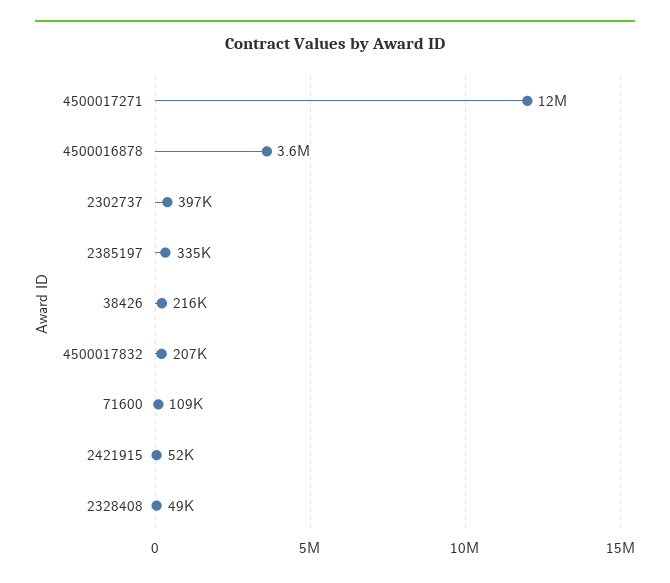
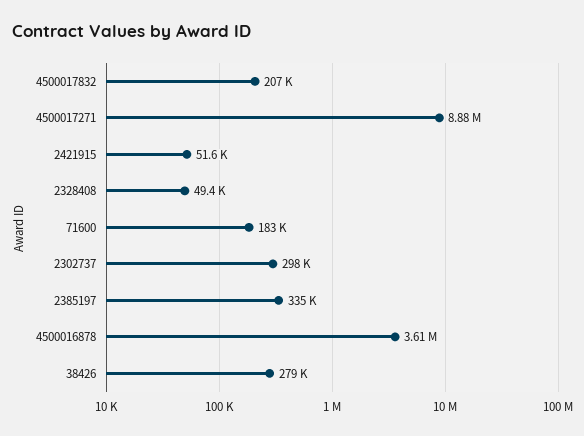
  {
-   "4500017271": 12000000,
+   "4500017271": 8880000,
    "4500016878": 3610000,
-   "2302737": 397000,
+   "2302737": 298000,
    "2385197": 335000,
-   "38426": 216000,
+   "38426": 279000,
    "4500017832": 207000,
-   "71600": 109000,
+   "71600": 183000,
    "2421915": 51600,
    "2328408": 49400
  }

